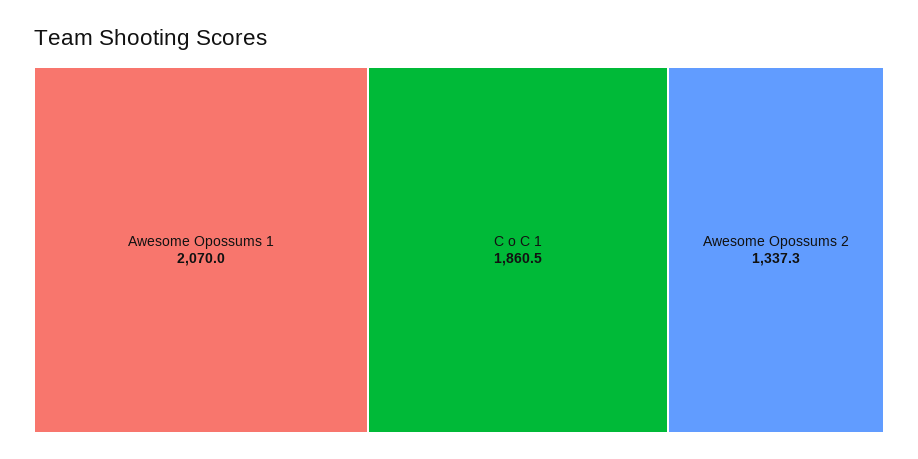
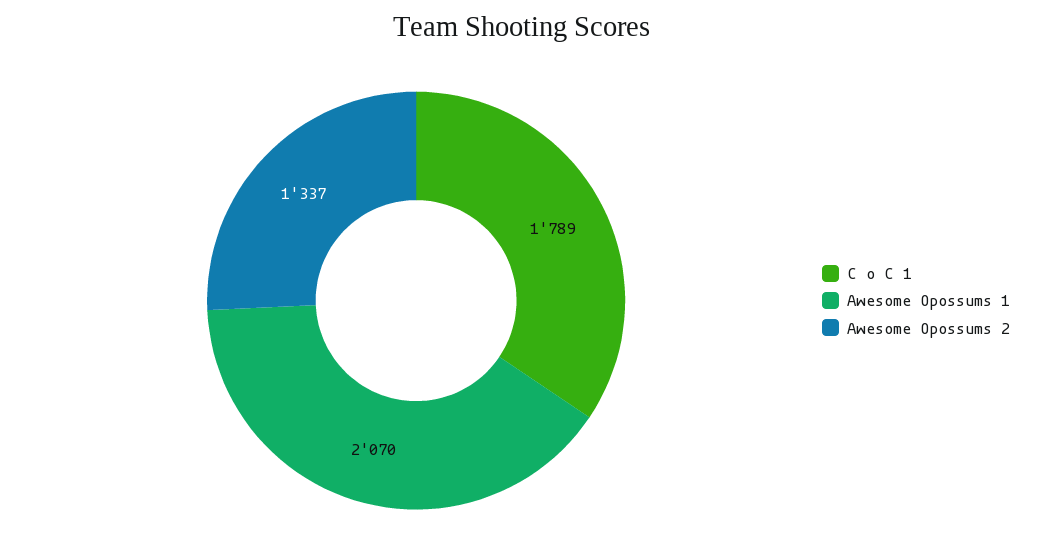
  {
    "Awesome Opossums 1": 2070,
-   "C o C 1": 1860.5,
+   "C o C 1": 1789,
    "Awesome Opossums 2": 1337.3
  }

